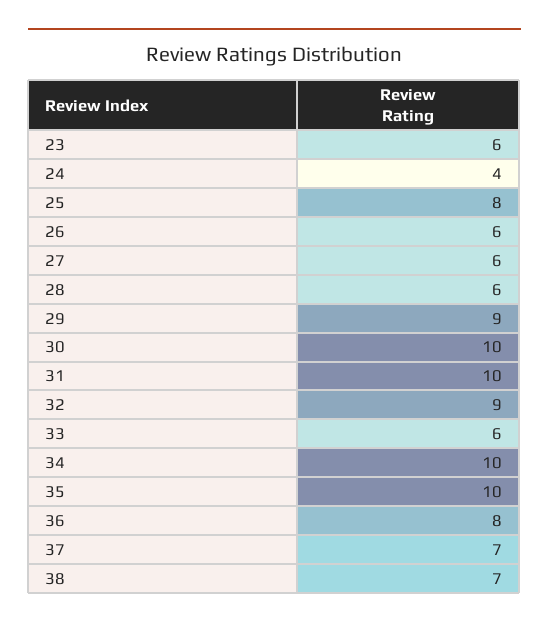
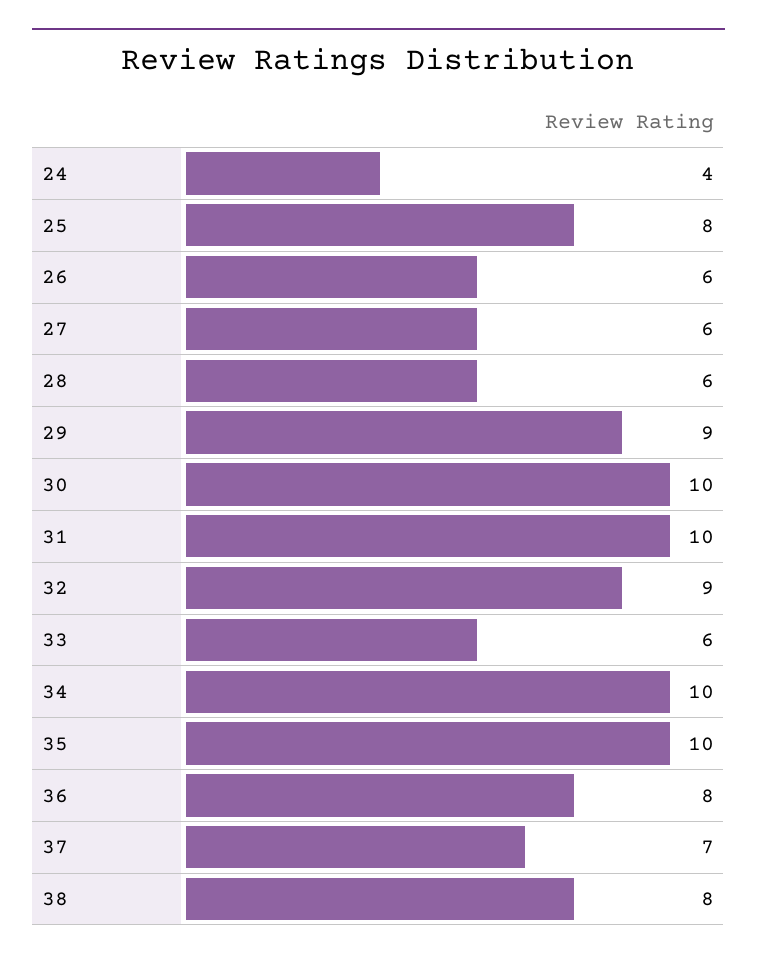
  {
-   "23": 6,
    "24": 4,
    "25": 8,
    "26": 6,
    "27": 6,
    "28": 6,
    "29": 9,
    "30": 10,
    "31": 10,
    "32": 9,
    "33": 6,
    "34": 10,
    "35": 10,
    "36": 8,
    "37": 7,
-   "38": 7
+   "38": 8
  }

